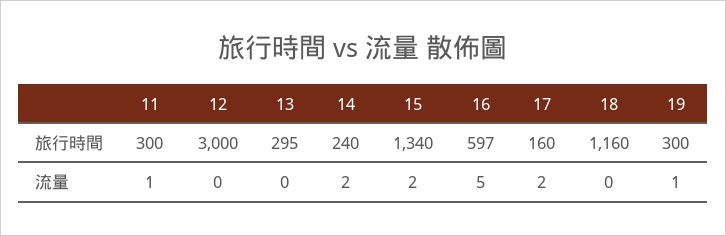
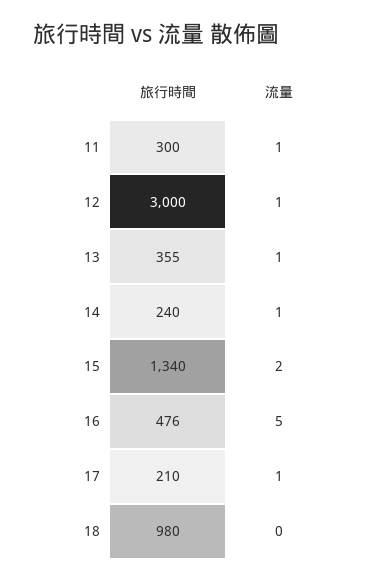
  {
    "11": {
      "旅行時間": 300,
      "流量": 1
    },
    "12": {
      "旅行時間": 3000,
-     "流量": 0
+     "流量": 1
    },
    "13": {
-     "旅行時間": 295,
+     "旅行時間": 355,
-     "流量": 0
+     "流量": 1
    },
    "14": {
      "旅行時間": 240,
-     "流量": 2
+     "流量": 1
    },
    "15": {
      "旅行時間": 1340,
      "流量": 2
    },
    "16": {
-     "旅行時間": 597,
+     "旅行時間": 476,
      "流量": 5
    },
    "17": {
-     "旅行時間": 160,
+     "旅行時間": 210,
-     "流量": 2
+     "流量": 1
    },
    "18": {
-     "旅行時間": 1160,
+     "旅行時間": 980,
      "流量": 0
-   },
+   }
-   "19": {
-     "旅行時間": 300,
-     "流量": 1
-   }
  }

